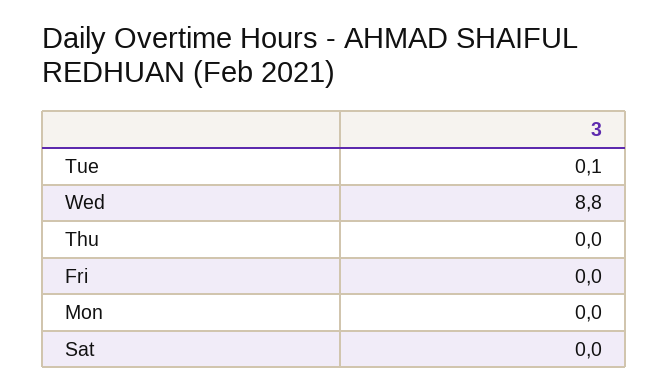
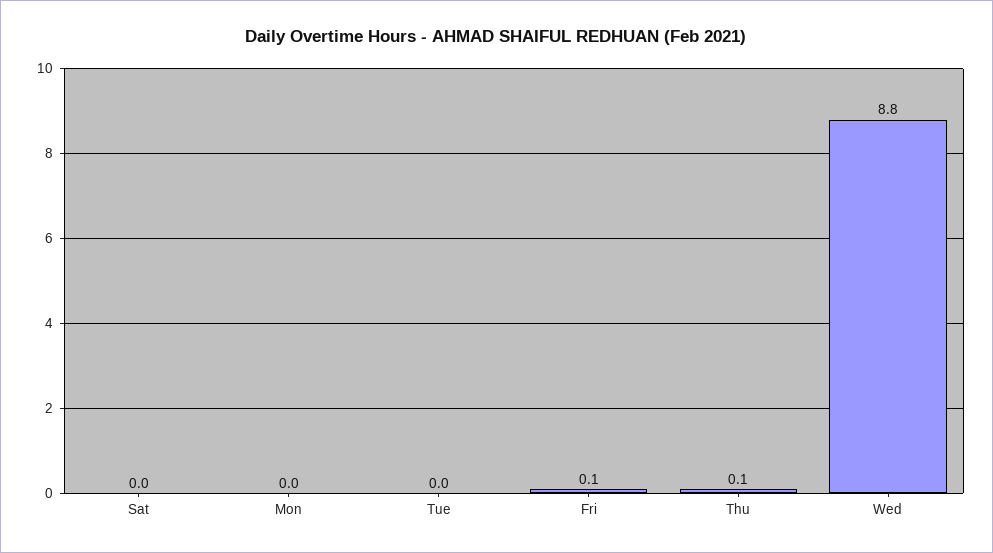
  {
-   "Tue": 0.1,
+   "Tue": 0,
    "Wed": 8.8,
-   "Thu": 0,
+   "Thu": 0.1,
-   "Fri": 0,
+   "Fri": 0.1,
    "Mon": 0,
    "Sat": 0
  }

